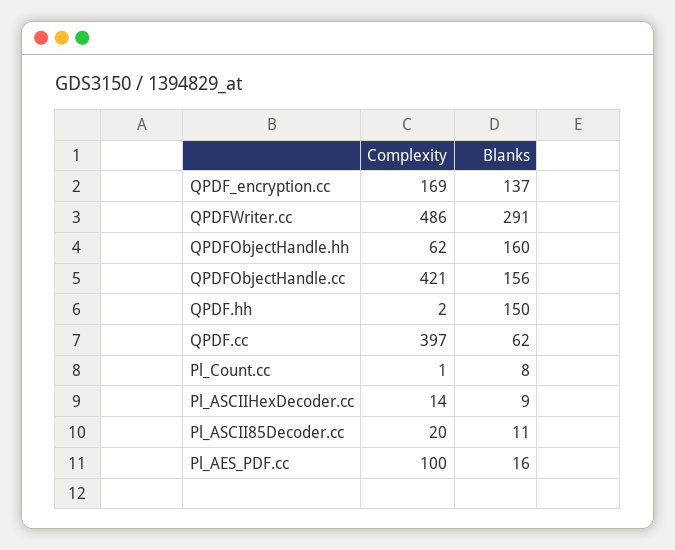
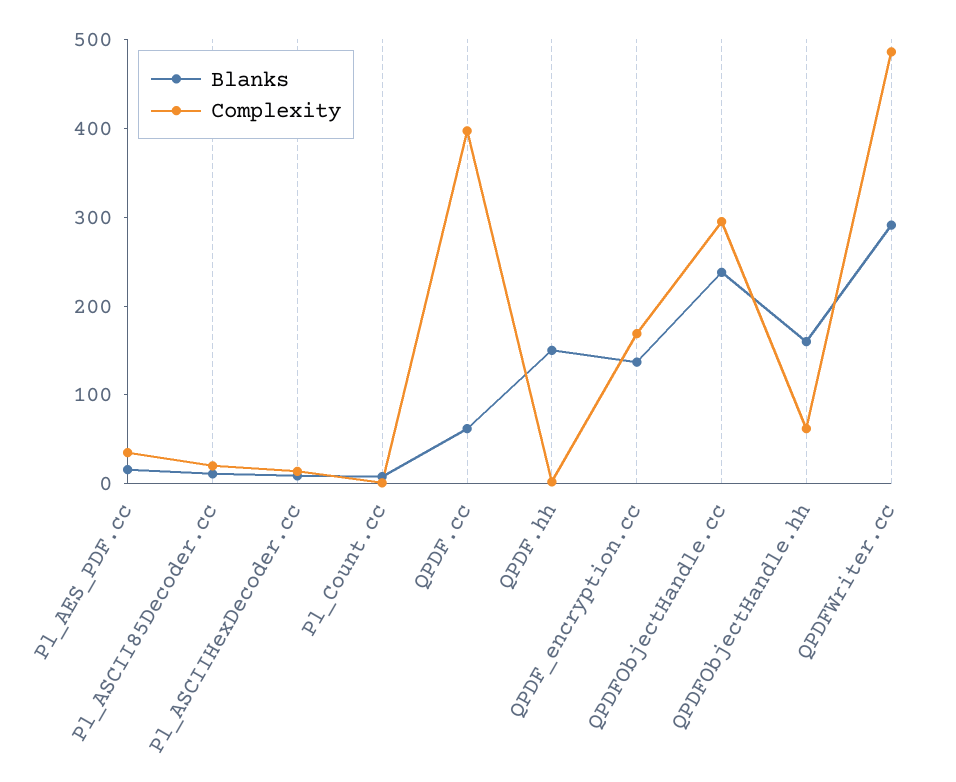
  {
    "Complexity": {
      "QPDF_encryption.cc": 169,
      "QPDFWriter.cc": 486,
      "QPDFObjectHandle.hh": 62,
-     "QPDFObjectHandle.cc": 421,
+     "QPDFObjectHandle.cc": 300,
      "QPDF.hh": 2,
      "QPDF.cc": 397,
      "Pl_Count.cc": 1,
      "Pl_ASCIIHexDecoder.cc": 14,
      "Pl_ASCII85Decoder.cc": 20,
-     "Pl_AES_PDF.cc": 100
+     "Pl_AES_PDF.cc": 40
    },
    "Blanks": {
      "QPDF_encryption.cc": 137,
      "QPDFWriter.cc": 291,
      "QPDFObjectHandle.hh": 160,
-     "QPDFObjectHandle.cc": 156,
+     "QPDFObjectHandle.cc": 240,
      "QPDF.hh": 150,
      "QPDF.cc": 62,
      "Pl_Count.cc": 8,
      "Pl_ASCIIHexDecoder.cc": 9,
      "Pl_ASCII85Decoder.cc": 11,
      "Pl_AES_PDF.cc": 16
    }
  }

